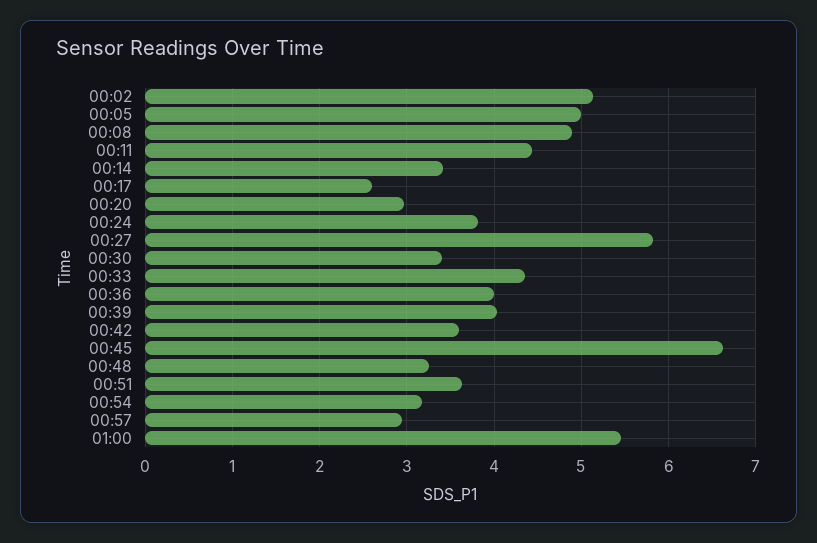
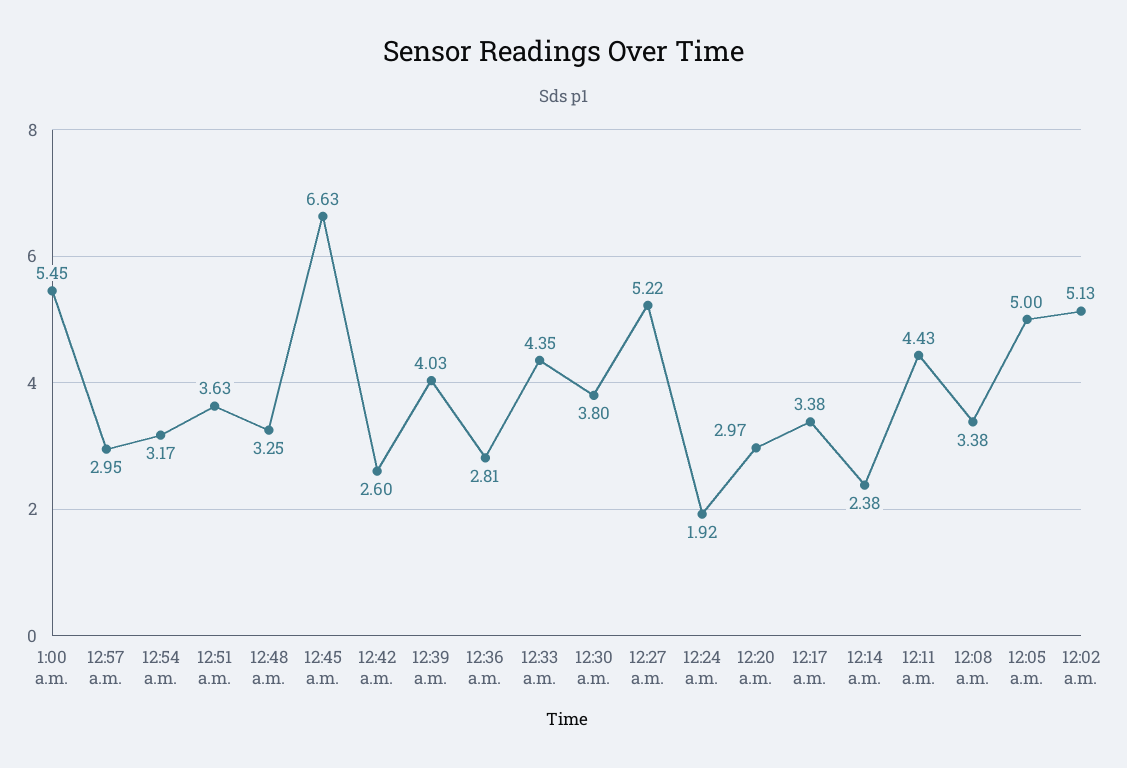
  {
    "00:02": 5.13,
    "00:05": 5,
-   "00:08": 4.9,
+   "00:08": 3.38,
    "00:11": 4.43,
-   "00:14": 3.4,
+   "00:14": 2.38,
-   "00:17": 2.6,
+   "00:17": 3.38,
    "00:20": 2.97,
-   "00:24": 3.8,
+   "00:24": 1.92,
-   "00:27": 5.8,
+   "00:27": 5.22,
-   "00:30": 3.4,
+   "00:30": 3.8,
    "00:33": 4.35,
-   "00:36": 4,
+   "00:36": 2.81,
    "00:39": 4.03,
-   "00:42": 3.6,
+   "00:42": 2.6,
    "00:45": 6.63,
    "00:48": 3.25,
    "00:51": 3.63,
    "00:54": 3.17,
    "00:57": 2.95,
    "01:00": 5.45
  }

